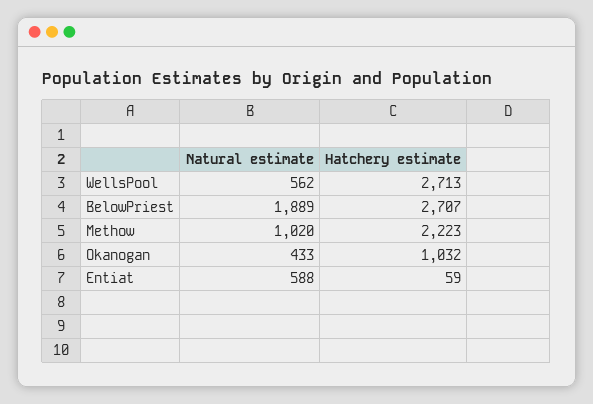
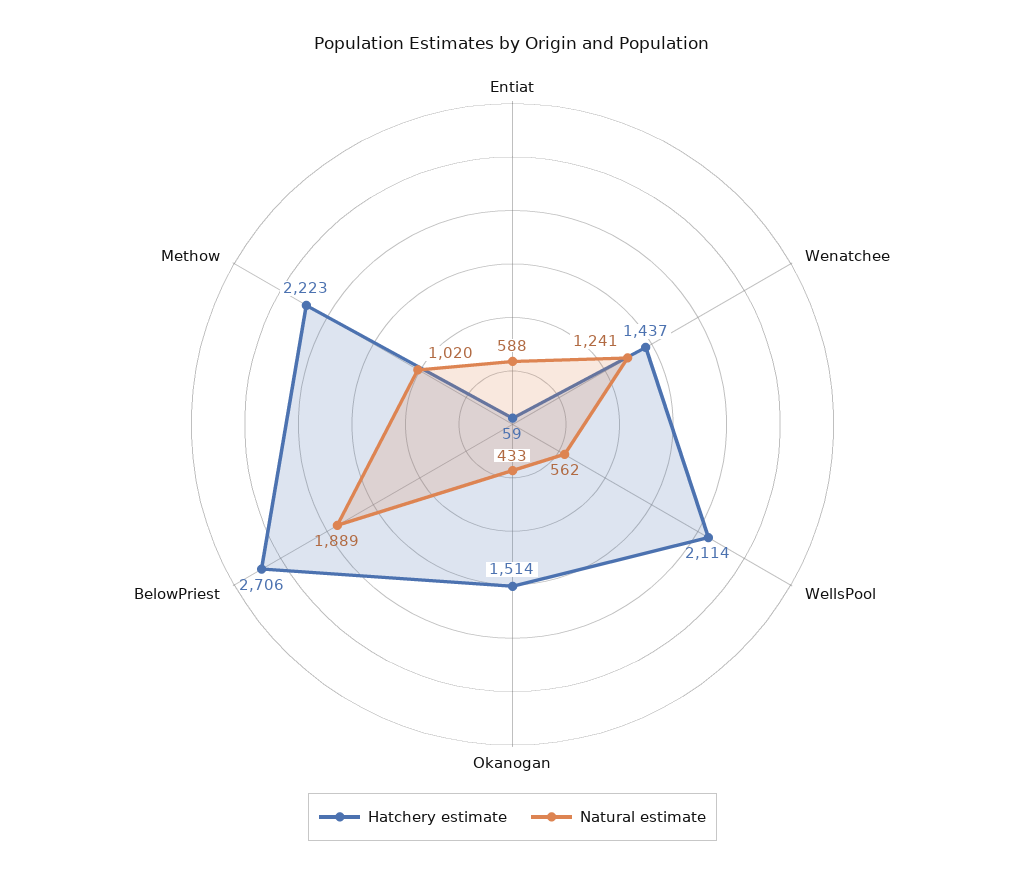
  {
    "Natural estimate": {
      "WellsPool": 562,
      "BelowPriest": 1889,
      "Methow": 1020,
      "Okanogan": 433,
-     "Entiat": 588
+     "Entiat": 588,
+     "Wenatchee": 1241
    },
    "Hatchery estimate": {
-     "WellsPool": 2713,
+     "WellsPool": 2114,
-     "BelowPriest": 2707,
+     "BelowPriest": 2706,
      "Methow": 2223,
-     "Okanogan": 1032,
+     "Okanogan": 1514,
-     "Entiat": 59
+     "Entiat": 59,
+     "Wenatchee": 1437
    }
  }

